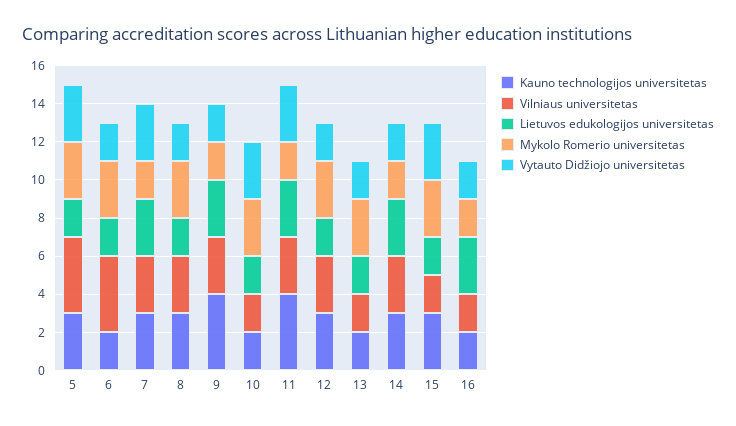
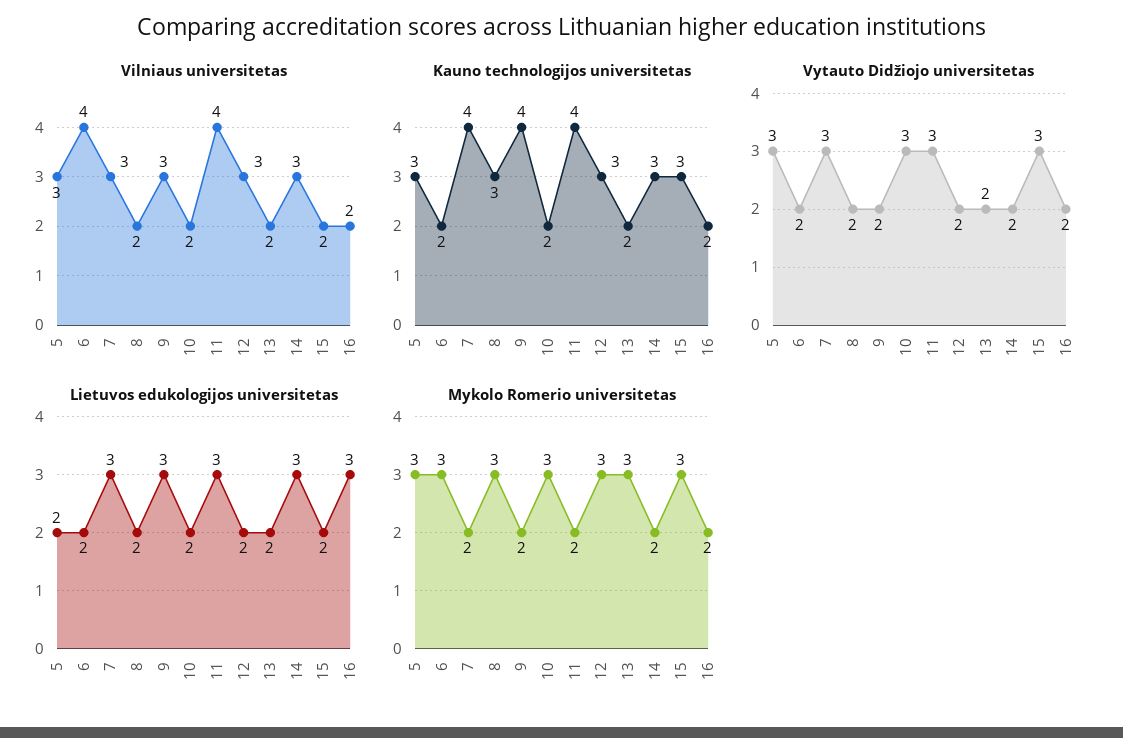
  {
    "Kauno technologijos universitetas": {
      "5": 3,
      "6": 2,
-     "7": 3,
+     "7": 4,
      "8": 3,
      "9": 4,
      "10": 2,
      "11": 4,
      "12": 3,
      "13": 2,
      "14": 3,
      "15": 3,
      "16": 2
    },
    "Vilniaus universitetas": {
-     "5": 4,
+     "5": 3,
      "6": 4,
      "7": 3,
-     "8": 3,
+     "8": 2,
      "9": 3,
      "10": 2,
-     "11": 3,
+     "11": 4,
      "12": 3,
      "13": 2,
      "14": 3,
      "15": 2,
      "16": 2
    },
    "Lietuvos edukologijos universitetas": {
      "5": 2,
      "6": 2,
      "7": 3,
      "8": 2,
      "9": 3,
      "10": 2,
      "11": 3,
      "12": 2,
      "13": 2,
      "14": 3,
      "15": 2,
      "16": 3
    },
    "Mykolo Romerio universitetas": {
      "5": 3,
      "6": 3,
      "7": 2,
      "8": 3,
      "9": 2,
      "10": 3,
      "11": 2,
      "12": 3,
      "13": 3,
      "14": 2,
      "15": 3,
      "16": 2
    },
    "Vytauto Didžiojo universitetas": {
      "5": 3,
      "6": 2,
      "7": 3,
      "8": 2,
      "9": 2,
      "10": 3,
      "11": 3,
      "12": 2,
      "13": 2,
      "14": 2,
      "15": 3,
      "16": 2
    }
  }

